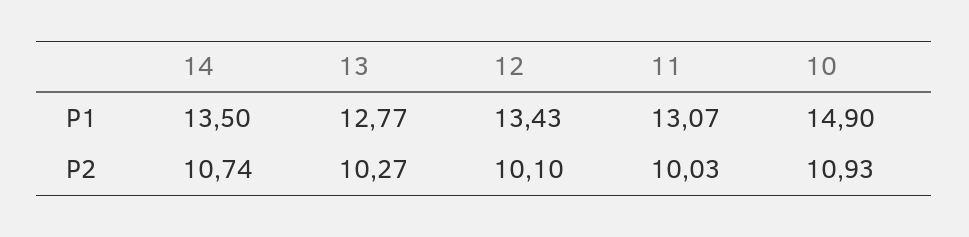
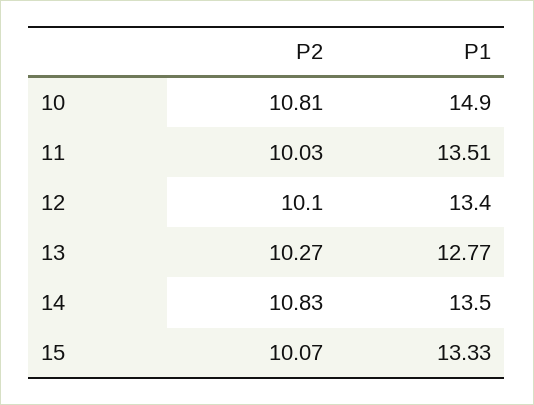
  {
    "14": {
      "P1": 13.5,
-     "P2": 10.74
+     "P2": 10.83
    },
    "13": {
      "P1": 12.77,
      "P2": 10.27
    },
    "12": {
-     "P1": 13.43,
+     "P1": 13.4,
      "P2": 10.1
    },
    "11": {
-     "P1": 13.07,
+     "P1": 13.51,
      "P2": 10.03
    },
    "10": {
      "P1": 14.9,
-     "P2": 10.93
+     "P2": 10.81
-   }
+   },
+   "15": {
+     "P2": 10.07,
+     "P1": 13.33
+   }
  }

